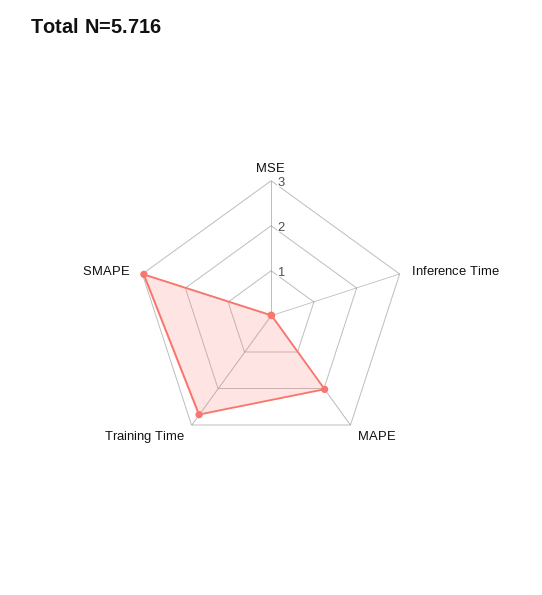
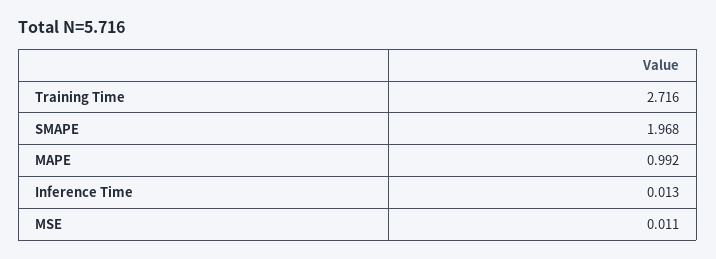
  {
    "MSE": 0.011,
    "Inference Time": 0.013,
-   "MAPE": 2,
+   "MAPE": 0.992,
    "Training Time": 2.716,
-   "SMAPE": 3
+   "SMAPE": 1.968
  }

